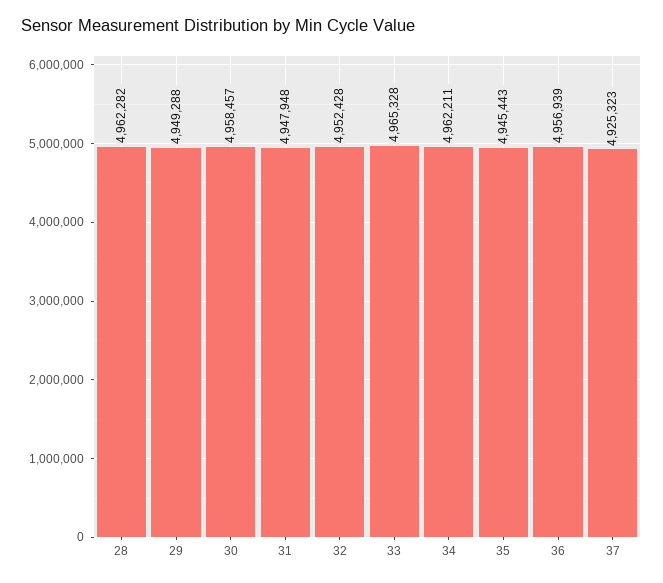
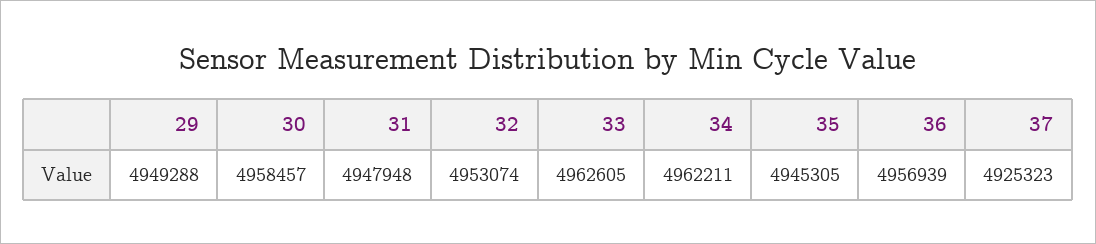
  {
-   "28": 4962282,
    "29": 4949288,
    "30": 4958457,
    "31": 4947948,
-   "32": 4952428,
+   "32": 4953074,
-   "33": 4965328,
+   "33": 4962605,
    "34": 4962211,
-   "35": 4945443,
+   "35": 4945305,
    "36": 4956939,
    "37": 4925323
  }

